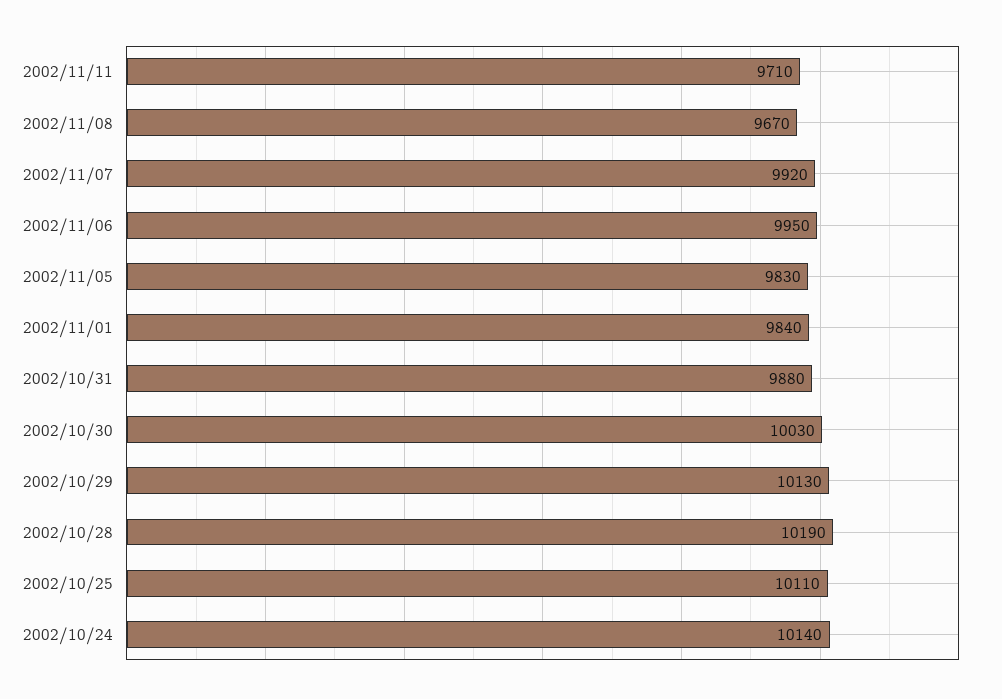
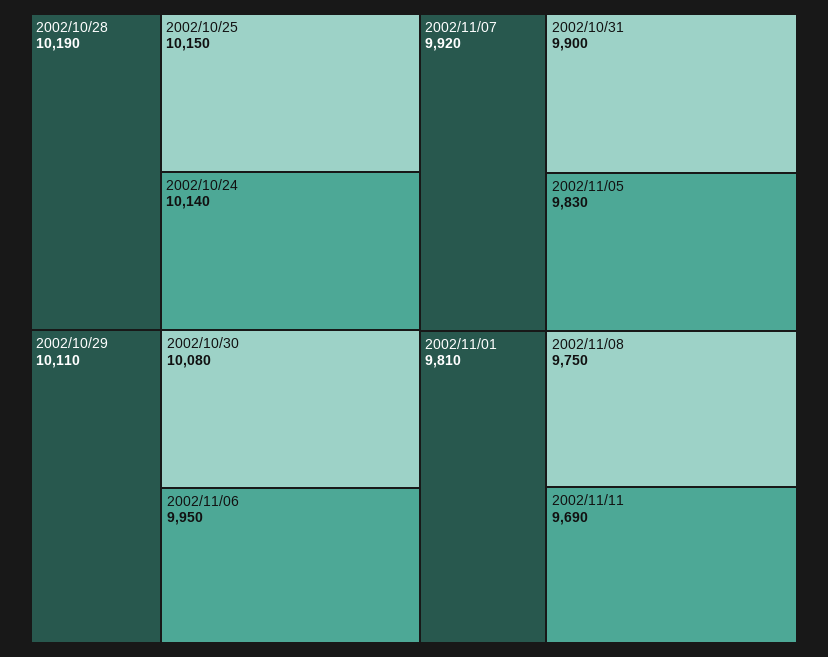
  {
-   "2002/11/11": 9710,
+   "2002/11/11": 9690,
-   "2002/11/08": 9670,
+   "2002/11/08": 9750,
    "2002/11/07": 9920,
    "2002/11/06": 9950,
    "2002/11/05": 9830,
-   "2002/11/01": 9840,
+   "2002/11/01": 9810,
-   "2002/10/31": 9880,
+   "2002/10/31": 9900,
-   "2002/10/30": 10030,
+   "2002/10/30": 10080,
-   "2002/10/29": 10130,
+   "2002/10/29": 10110,
    "2002/10/28": 10190,
-   "2002/10/25": 10110,
+   "2002/10/25": 10150,
    "2002/10/24": 10140
  }

